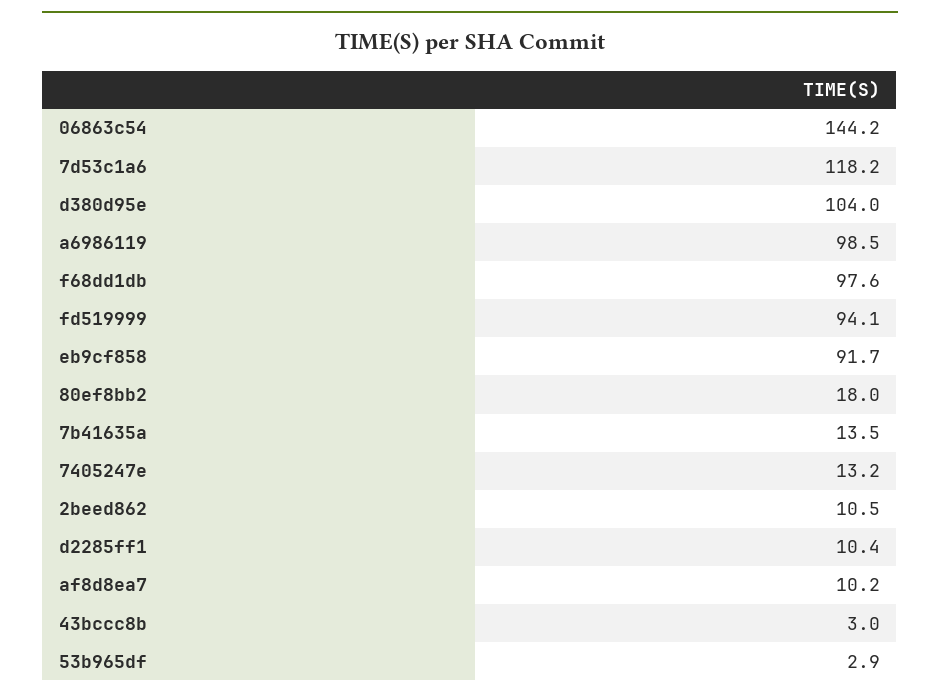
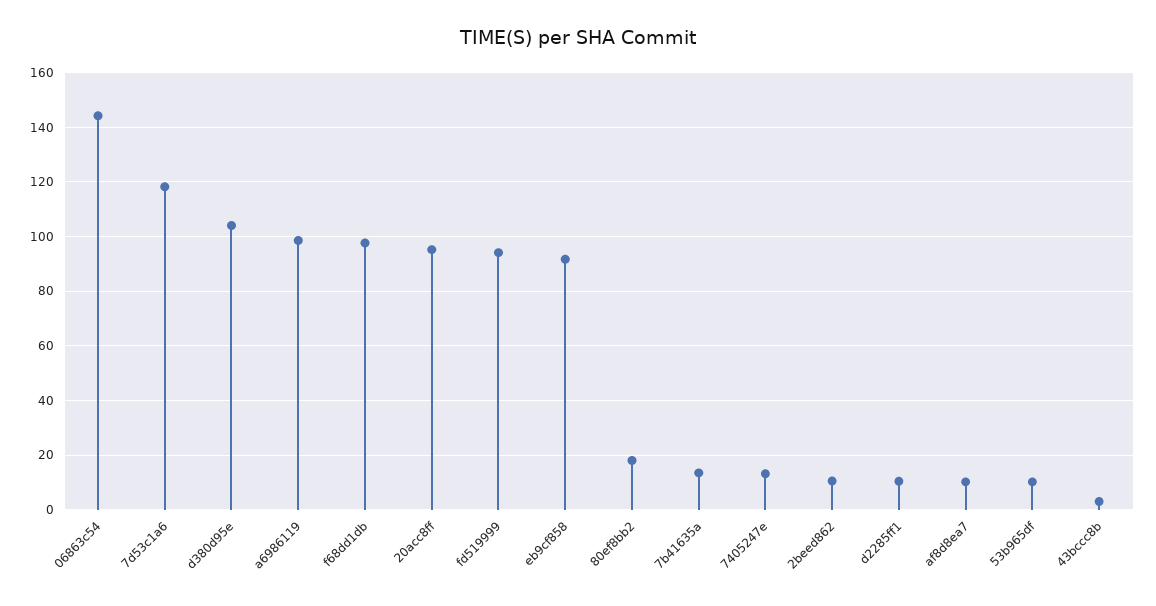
  {
    "06863c54": 144.2,
    "7d53c1a6": 118.2,
    "d380d95e": 104,
    "a6986119": 98.5,
    "f68dd1db": 97.6,
    "fd519999": 94.1,
    "eb9cf858": 91.7,
    "80ef8bb2": 18,
    "7b41635a": 13.5,
    "7405247e": 13.2,
    "2beed862": 10.5,
    "d2285ff1": 10.4,
    "af8d8ea7": 10.2,
    "43bccc8b": 3,
-   "53b965df": 2.9
+   "53b965df": 10,
+   "20acc8ff": 95
  }

